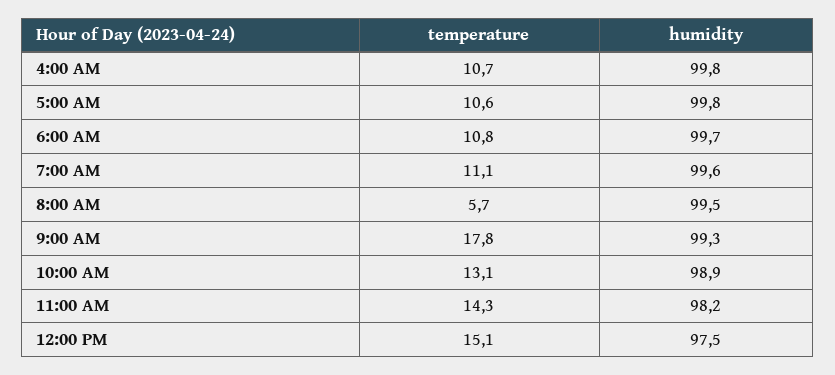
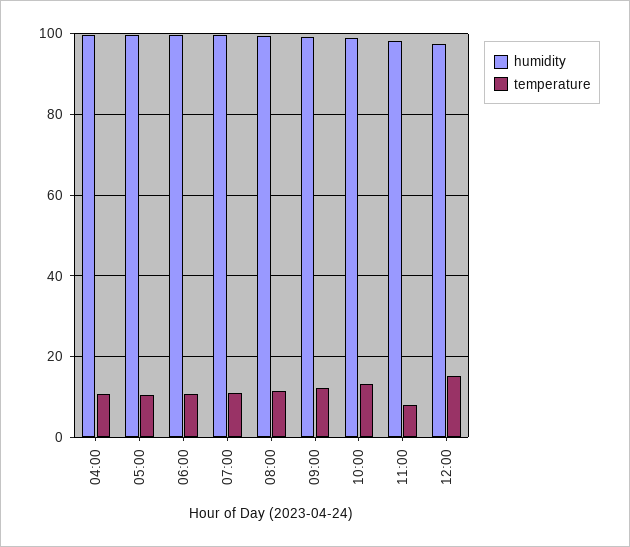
  {
    "temperature": {
      "4:00 AM": 10.7,
      "5:00 AM": 10.6,
      "6:00 AM": 10.8,
      "7:00 AM": 11.1,
-     "8:00 AM": 5.7,
+     "8:00 AM": 12,
-     "9:00 AM": 17.8,
+     "9:00 AM": 12,
      "10:00 AM": 13.1,
-     "11:00 AM": 14.3,
+     "11:00 AM": 8,
      "12:00 PM": 15.1
    },
    "humidity": {
      "4:00 AM": 99.8,
      "5:00 AM": 99.8,
      "6:00 AM": 99.7,
      "7:00 AM": 99.6,
      "8:00 AM": 99.5,
      "9:00 AM": 99.3,
      "10:00 AM": 98.9,
      "11:00 AM": 98.2,
      "12:00 PM": 97.5
    }
  }

